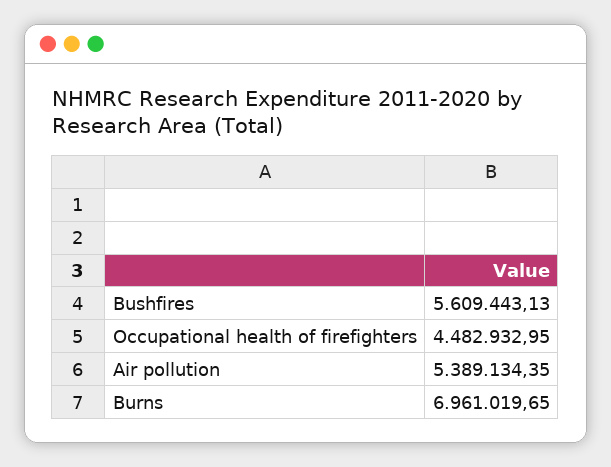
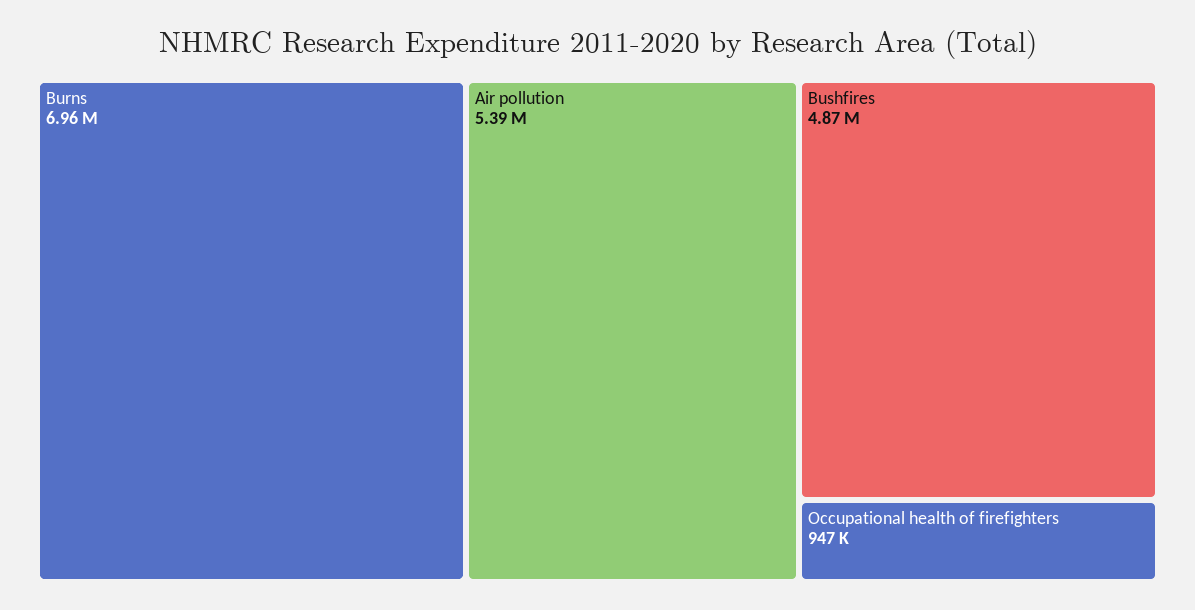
  {
-   "Bushfires": 5609443.13,
+   "Bushfires": 4870000,
-   "Occupational health of firefighters": 4482932.95,
+   "Occupational health of firefighters": 947000,
    "Air pollution": 5389134.35,
    "Burns": 6961019.65
  }

